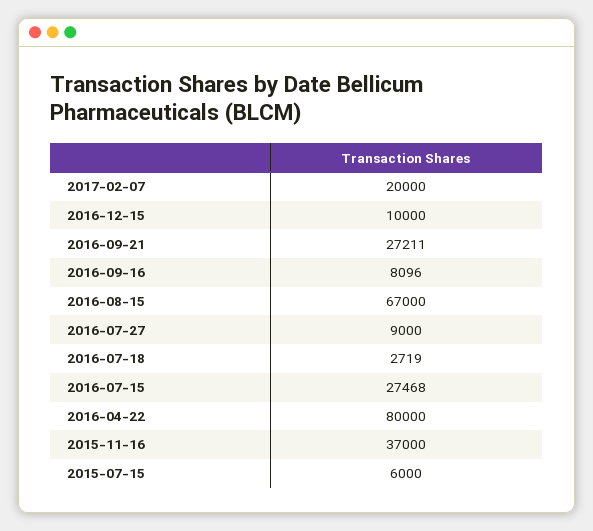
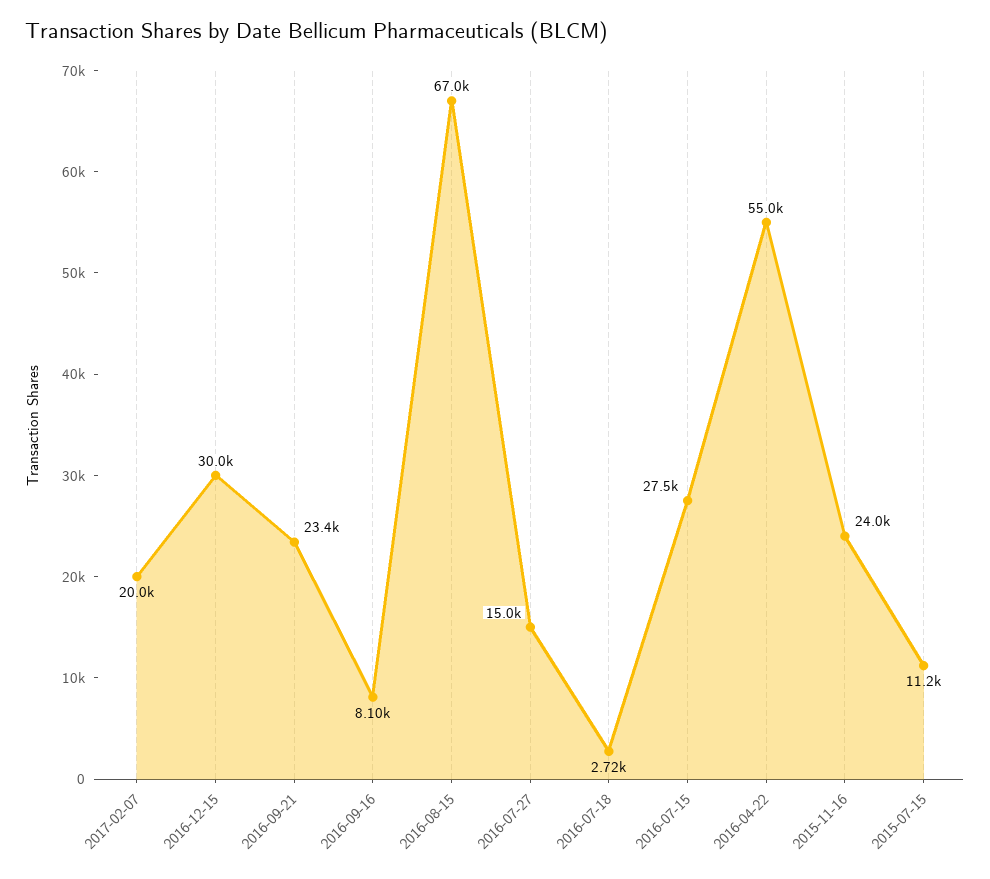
  {
    "2017-02-07": 20000,
-   "2016-12-15": 10000,
+   "2016-12-15": 30000,
-   "2016-09-21": 27211,
+   "2016-09-21": 23400,
    "2016-09-16": 8096,
    "2016-08-15": 67000,
-   "2016-07-27": 9000,
+   "2016-07-27": 15000,
    "2016-07-18": 2719,
    "2016-07-15": 27468,
-   "2016-04-22": 80000,
+   "2016-04-22": 55000,
-   "2015-11-16": 37000,
+   "2015-11-16": 24000,
-   "2015-07-15": 6000
+   "2015-07-15": 11200
  }

